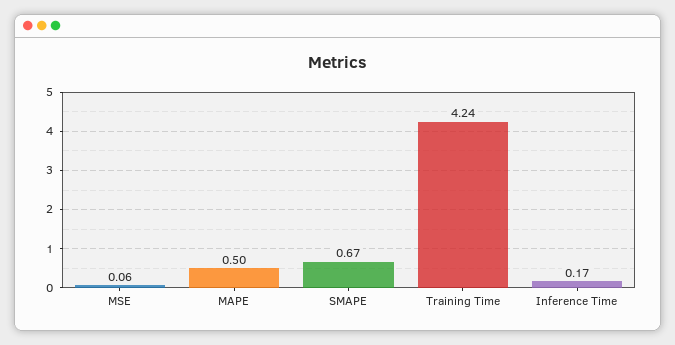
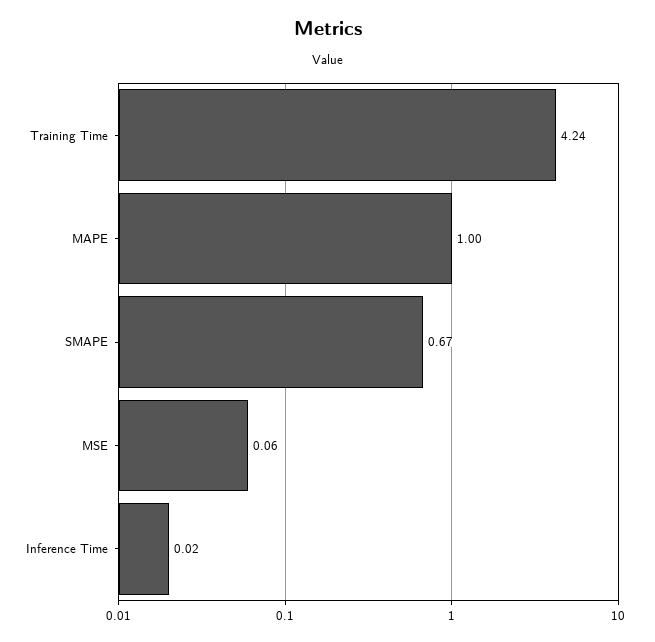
  {
    "MSE": 0.06,
-   "MAPE": 0.5,
+   "MAPE": 1,
    "SMAPE": 0.67,
    "Training Time": 4.24,
-   "Inference Time": 0.17
+   "Inference Time": 0.02
  }

